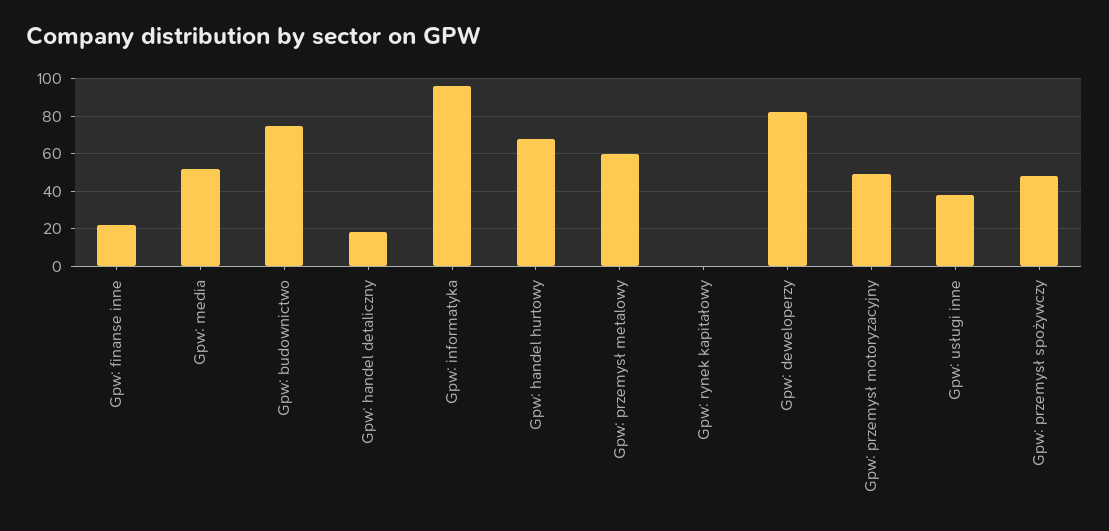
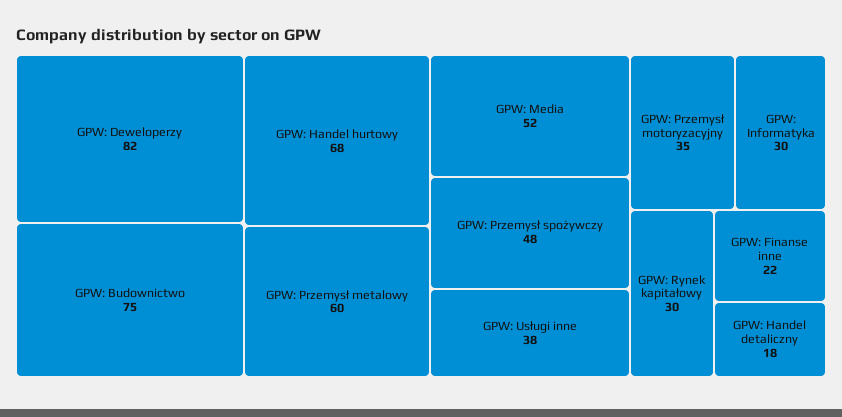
  {
    "Gpw: finanse inne": 22,
    "Gpw: media": 52,
    "Gpw: budownictwo": 75,
    "Gpw: handel detaliczny": 18,
-   "Gpw: informatyka": 95,
+   "Gpw: informatyka": 30,
    "Gpw: handel hurtowy": 68,
    "Gpw: przemysł metalowy": 60,
-   "Gpw: rynek kapitałowy": 0,
+   "Gpw: rynek kapitałowy": 30,
    "Gpw: deweloperzy": 82,
-   "Gpw: przemysł motoryzacyjny": 50,
+   "Gpw: przemysł motoryzacyjny": 35,
    "Gpw: usługi inne": 38,
    "Gpw: przemysł spożywczy": 48
  }

